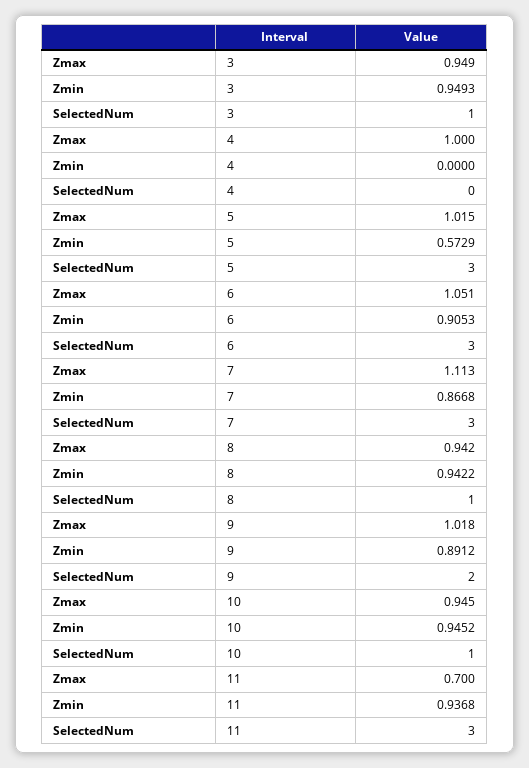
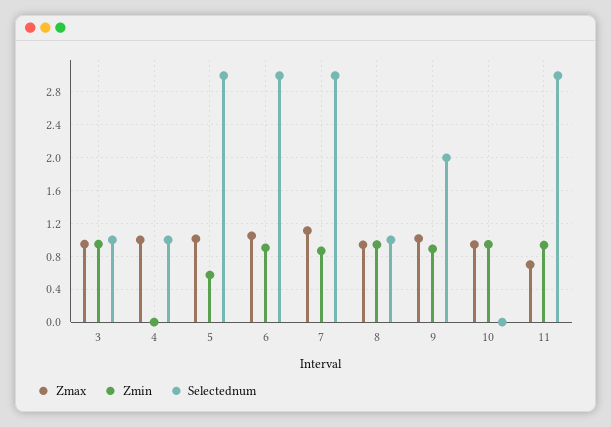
  {
    "Zmax": {
      "3": 0.949,
      "4": 1,
      "5": 1.015,
      "6": 1.051,
      "7": 1.113,
      "8": 0.942,
      "9": 1.018,
      "10": 0.945,
      "11": 0.7
    },
    "Zmin": {
      "3": 0.9493,
      "4": 0,
      "5": 0.5729,
      "6": 0.9053,
      "7": 0.8668,
      "8": 0.9422,
      "9": 0.8912,
      "10": 0.9452,
      "11": 0.9368
    },
    "SelectedNum": {
      "3": 1,
-     "4": 0,
+     "4": 1,
      "5": 3,
      "6": 3,
      "7": 3,
      "8": 1,
      "9": 2,
-     "10": 1,
+     "10": 0,
      "11": 3
    }
  }

